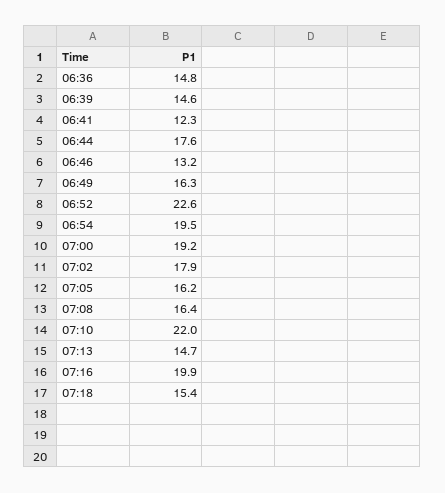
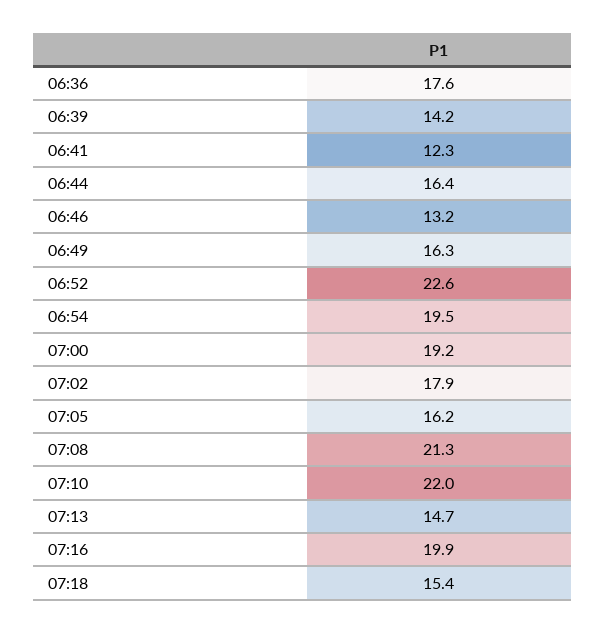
  {
-   "06:36": 14.8,
+   "06:36": 17.6,
-   "06:39": 14.6,
+   "06:39": 14.2,
    "06:41": 12.3,
-   "06:44": 17.6,
+   "06:44": 16.4,
    "06:46": 13.2,
    "06:49": 16.3,
    "06:52": 22.6,
    "06:54": 19.5,
    "07:00": 19.2,
    "07:02": 17.9,
    "07:05": 16.2,
-   "07:08": 16.4,
+   "07:08": 21.3,
    "07:10": 22,
    "07:13": 14.7,
    "07:16": 19.9,
    "07:18": 15.4
  }

